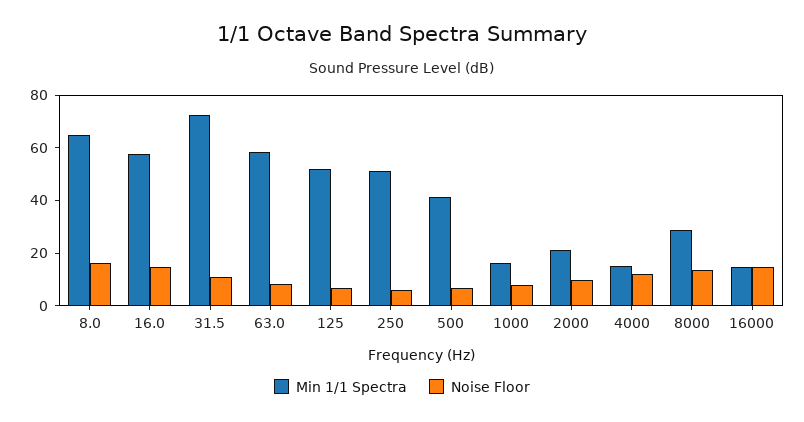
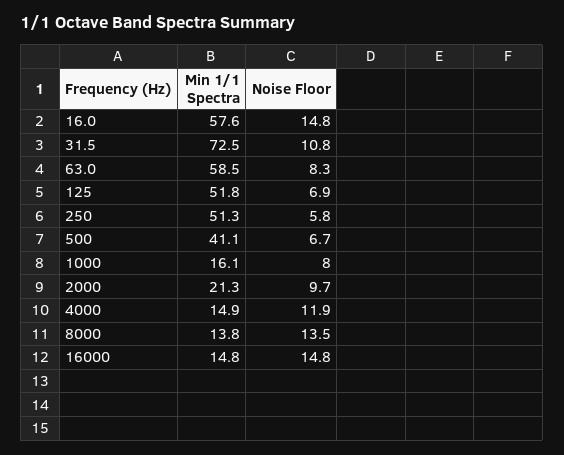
  {
    "Min 1/1 Spectra": {
-     "8.0": 65,
      "16.0": 57.6,
      "31.5": 72.5,
      "63.0": 58.5,
      "125": 51.8,
      "250": 51.3,
      "500": 41.1,
      "1000": 16.1,
      "2000": 21.3,
      "4000": 14.9,
-     "8000": 30,
+     "8000": 13.8,
      "16000": 14.8
    },
    "Noise Floor": {
-     "8.0": 15,
      "16.0": 14.8,
      "31.5": 10.8,
      "63.0": 8.3,
      "125": 6.9,
      "250": 5.8,
      "500": 6.7,
      "1000": 8,
      "2000": 9.7,
      "4000": 11.9,
      "8000": 13.5,
      "16000": 14.8
    }
  }

